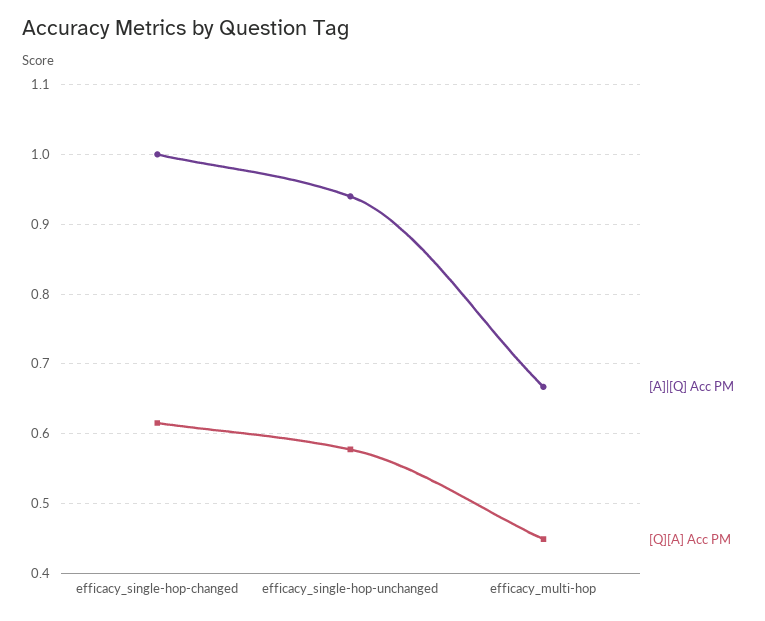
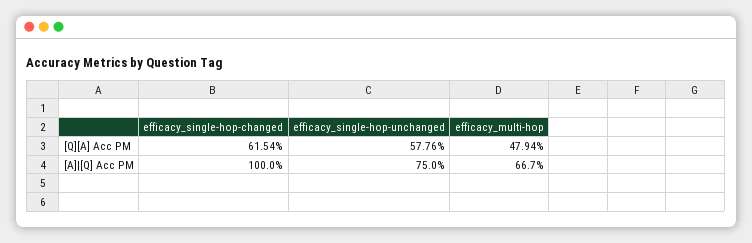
  {
    "[A]|[Q] Acc PM": {
      "efficacy_single-hop-changed": 1,
-     "efficacy_single-hop-unchanged": 0.94,
+     "efficacy_single-hop-unchanged": 0.75,
      "efficacy_multi-hop": 0.667
    },
    "[Q][A] Acc PM": {
      "efficacy_single-hop-changed": 0.6154,
      "efficacy_single-hop-unchanged": 0.5776,
-     "efficacy_multi-hop": 0.45
+     "efficacy_multi-hop": 0.4794
    }
  }

